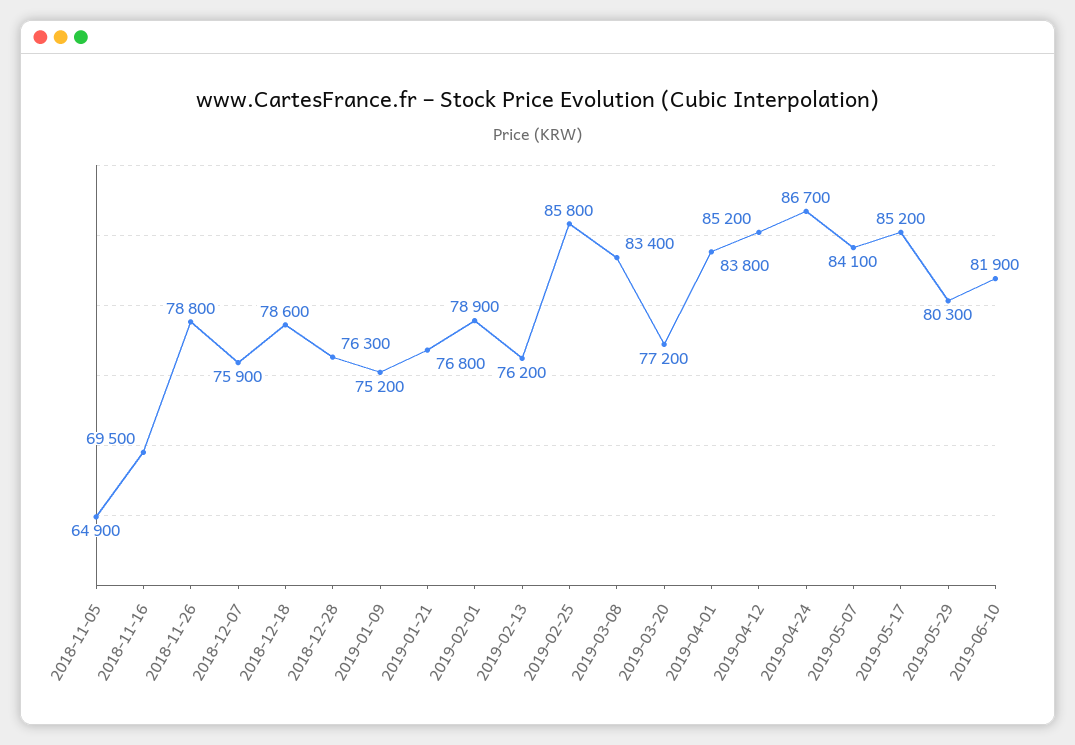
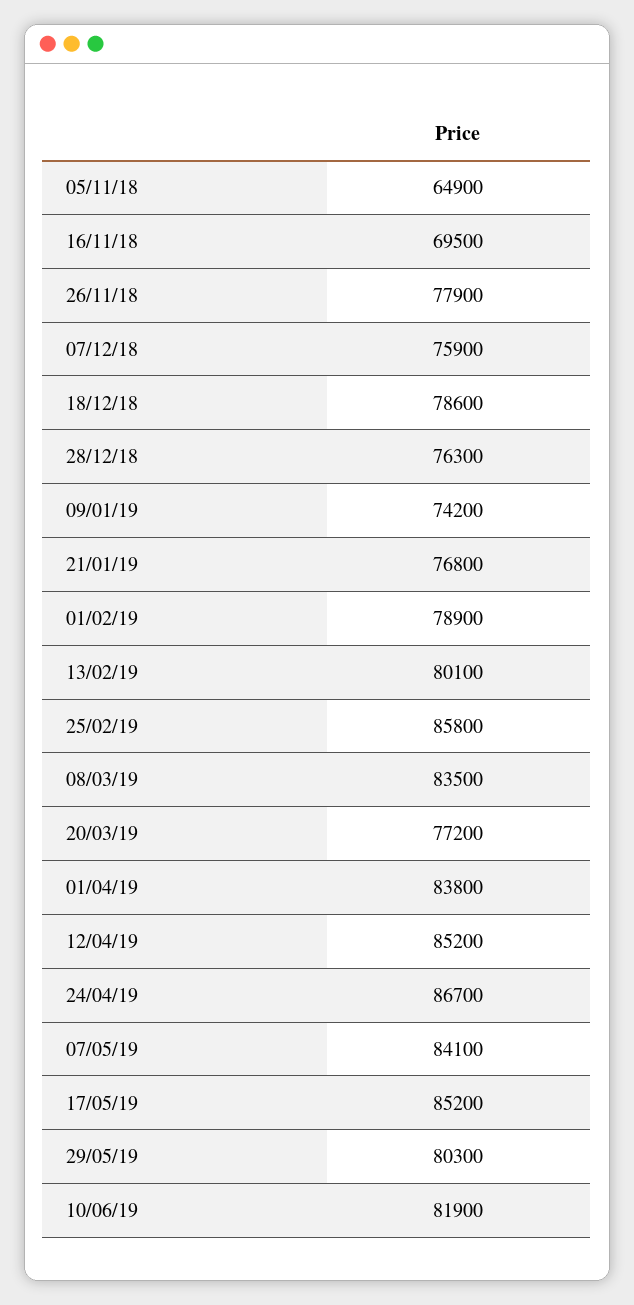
  {
    "2018-11-05": 64900,
    "2018-11-16": 69500,
-   "2018-11-26": 78800,
+   "2018-11-26": 77900,
    "2018-12-07": 75900,
    "2018-12-18": 78600,
    "2018-12-28": 76300,
-   "2019-01-09": 75200,
+   "2019-01-09": 74200,
    "2019-01-21": 76800,
    "2019-02-01": 78900,
-   "2019-02-13": 76200,
+   "2019-02-13": 80100,
    "2019-02-25": 85800,
-   "2019-03-08": 83400,
+   "2019-03-08": 83500,
    "2019-03-20": 77200,
    "2019-04-01": 83800,
    "2019-04-12": 85200,
    "2019-04-24": 86700,
    "2019-05-07": 84100,
    "2019-05-17": 85200,
    "2019-05-29": 80300,
    "2019-06-10": 81900
  }

